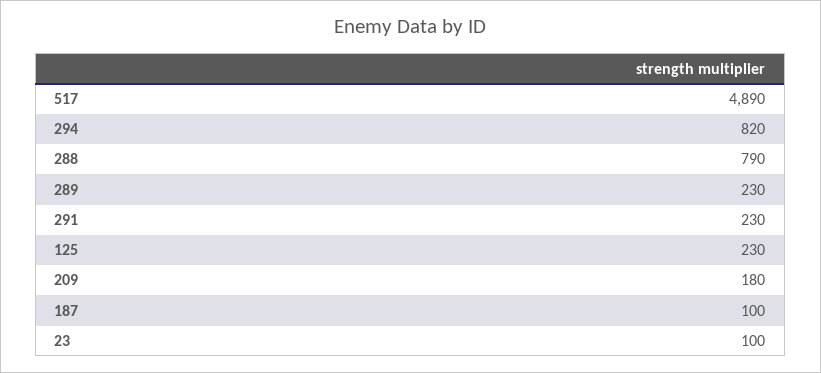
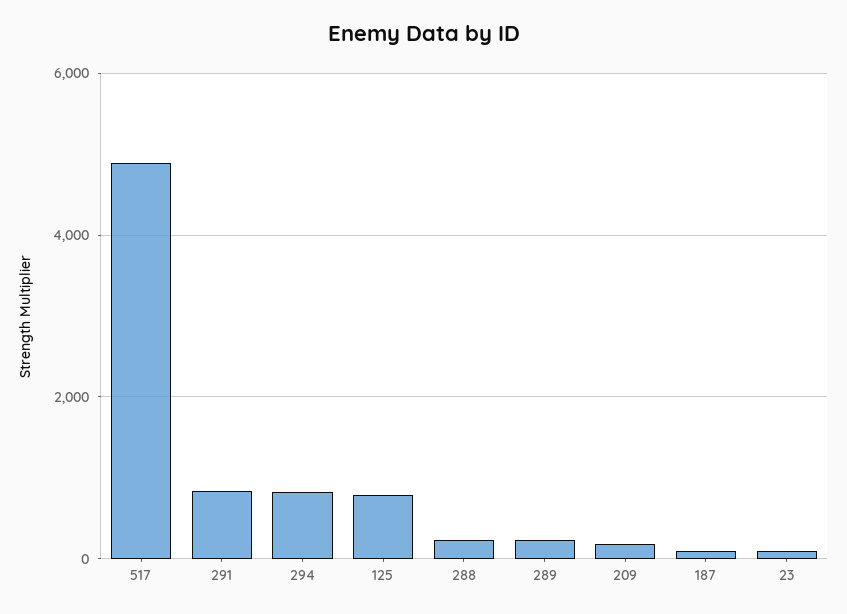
  {
    "517": 4890,
    "294": 820,
-   "288": 790,
+   "288": 200,
    "289": 230,
-   "291": 230,
+   "291": 800,
-   "125": 230,
+   "125": 800,
    "209": 180,
    "187": 100,
    "23": 100
  }

